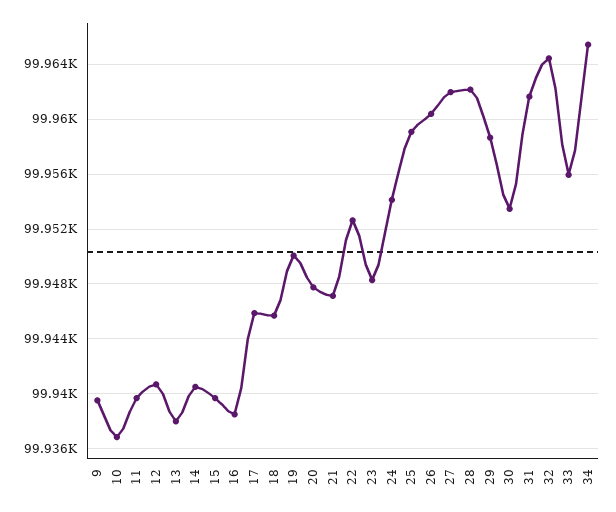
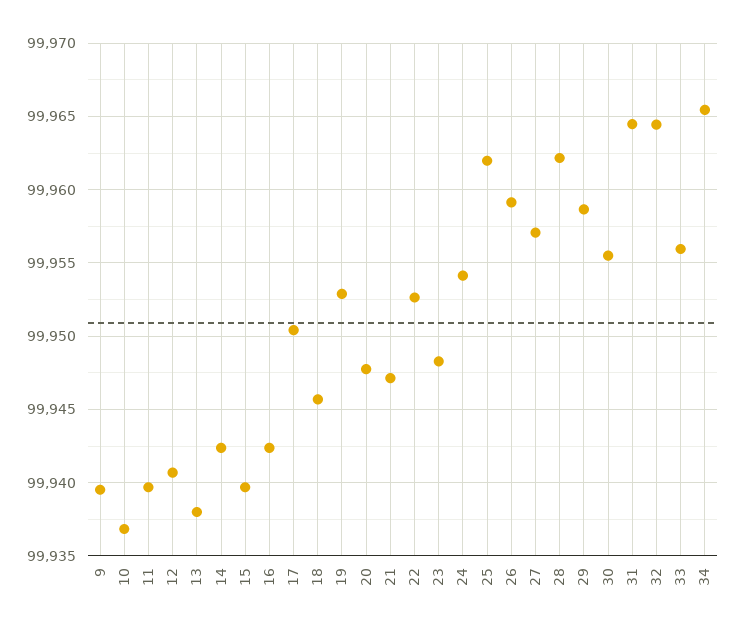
  {
    "9": 99939.5,
    "10": 99937,
    "11": 99939.5,
    "12": 99940.5,
    "13": 99938,
-   "14": 99940.5,
+   "14": 99942.5,
    "15": 99939.5,
-   "16": 99938.5,
+   "16": 99942.5,
-   "17": 99946,
+   "17": 99950.5,
    "18": 99945.5,
-   "19": 99950,
+   "19": 99953,
    "20": 99948,
    "21": 99947,
    "22": 99952.5,
    "23": 99948.5,
    "24": 99954,
-   "25": 99959,
+   "25": 99962,
-   "26": 99960.5,
+   "26": 99959,
-   "27": 99962,
+   "27": 99957,
    "28": 99962,
    "29": 99958.5,
-   "30": 99953.5,
+   "30": 99955.5,
-   "31": 99961.5,
+   "31": 99964.5,
    "32": 99964.5,
    "33": 99956,
    "34": 99965.5
  }

